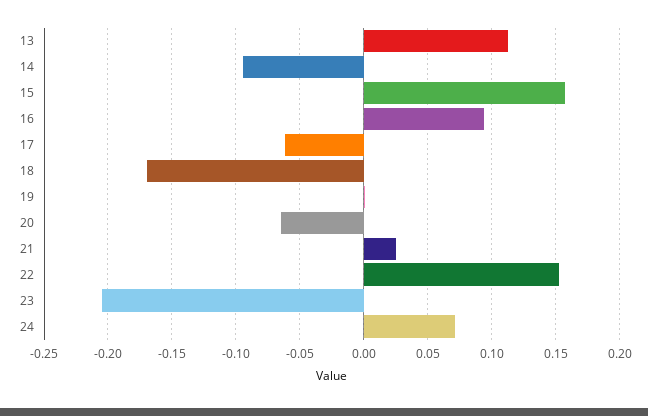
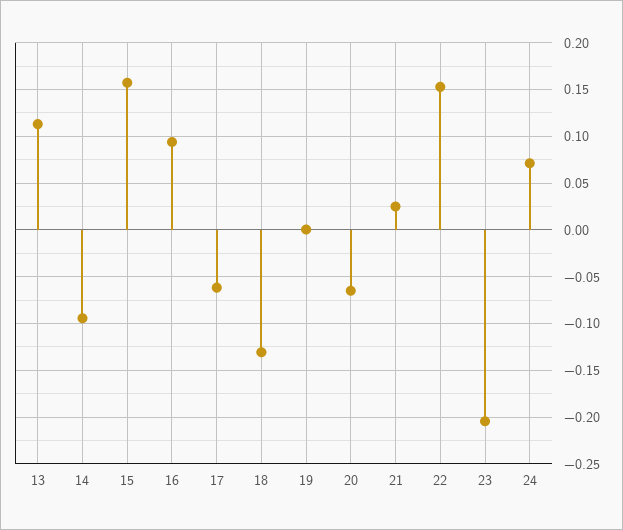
  {
    "13": 0.115,
    "14": -0.095,
    "15": 0.155,
    "16": 0.095,
    "17": -0.06,
-   "18": -0.17,
+   "18": -0.13,
    "19": 0,
    "20": -0.065,
    "21": 0.025,
    "22": 0.155,
    "23": -0.205,
    "24": 0.07
  }

